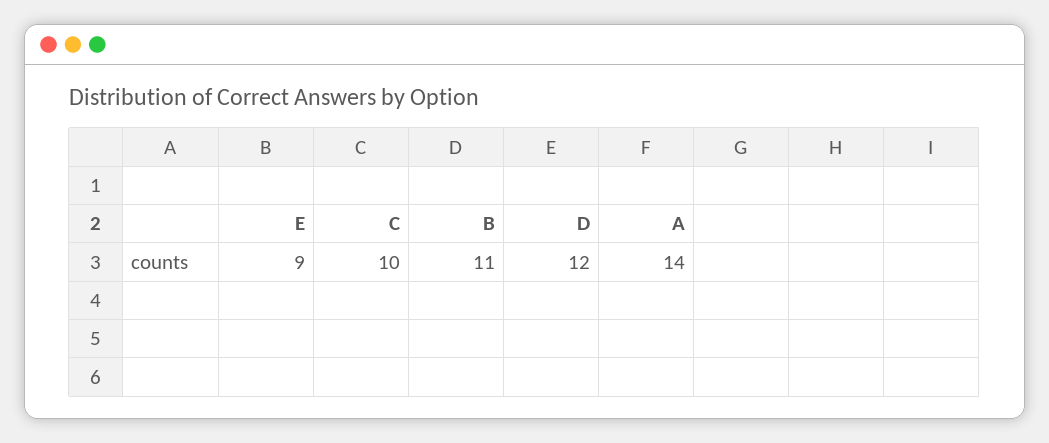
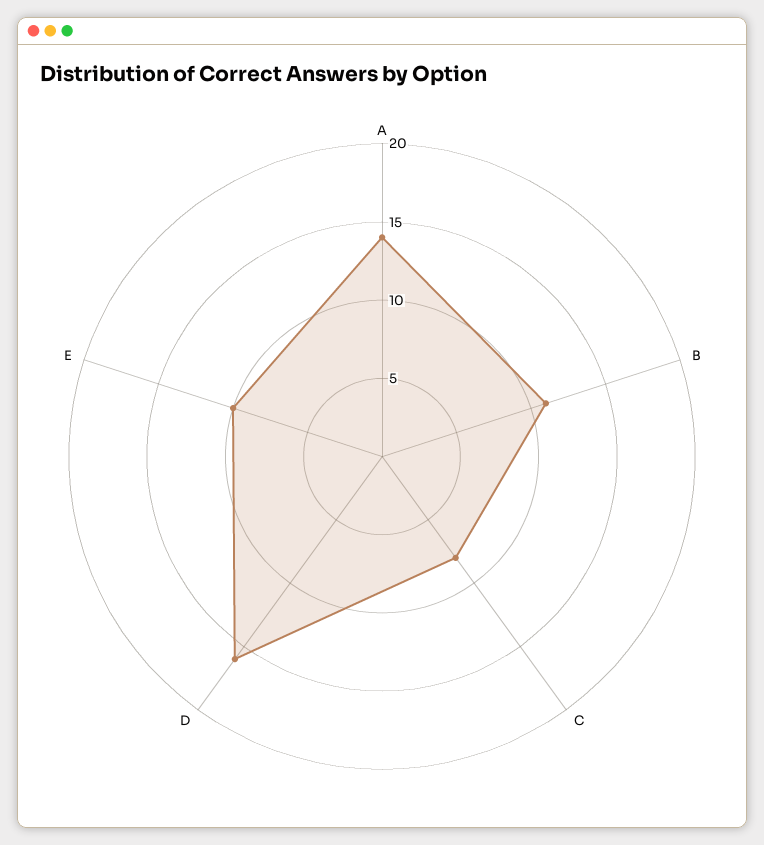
  {
-   "E": 9,
+   "E": 10,
-   "C": 10,
+   "C": 8,
    "B": 11,
-   "D": 12,
+   "D": 16,
    "A": 14
  }

